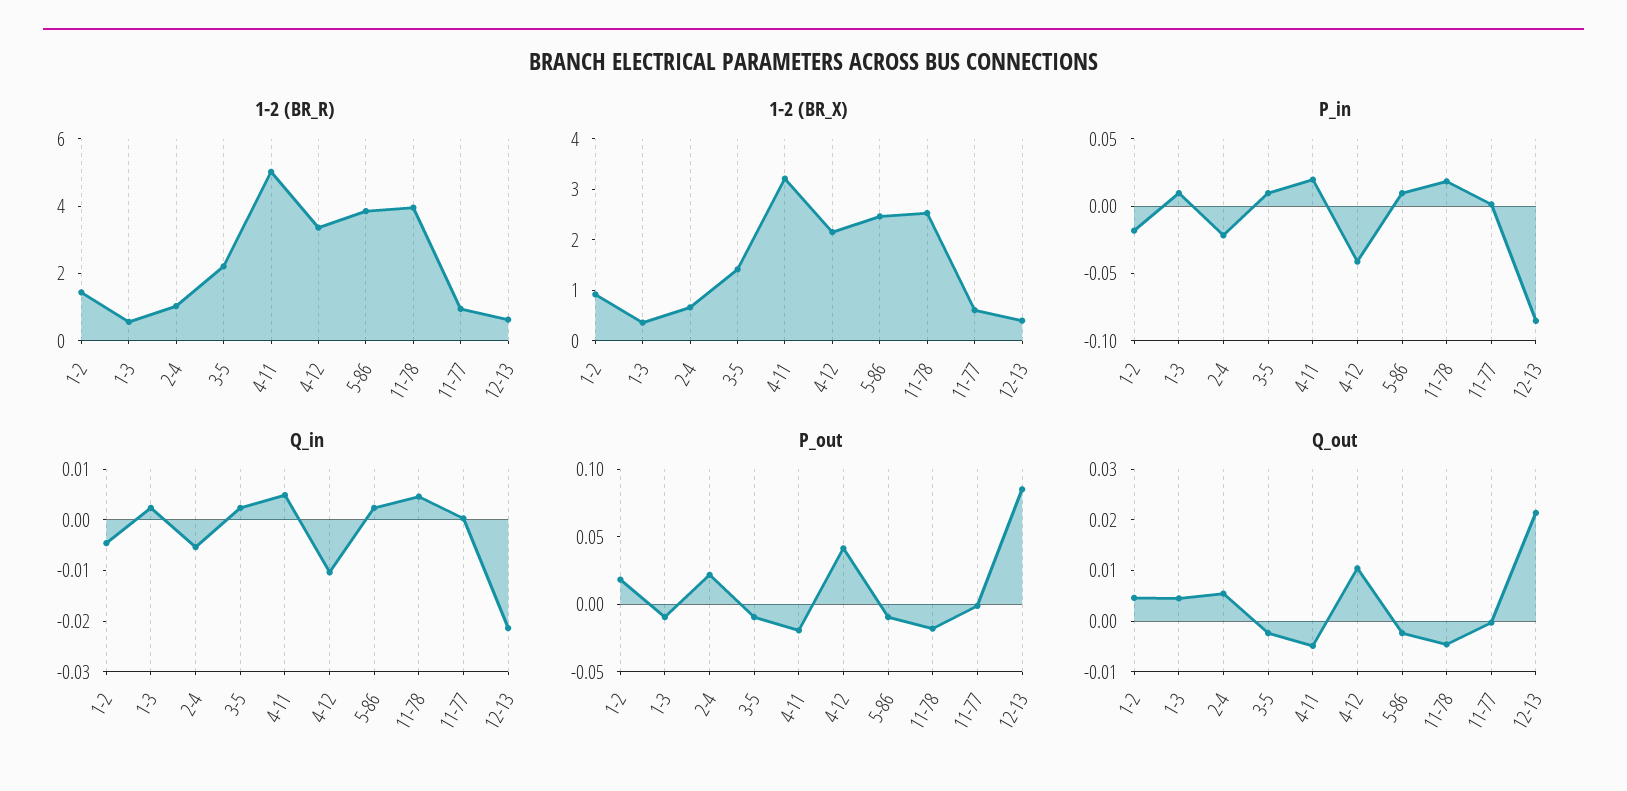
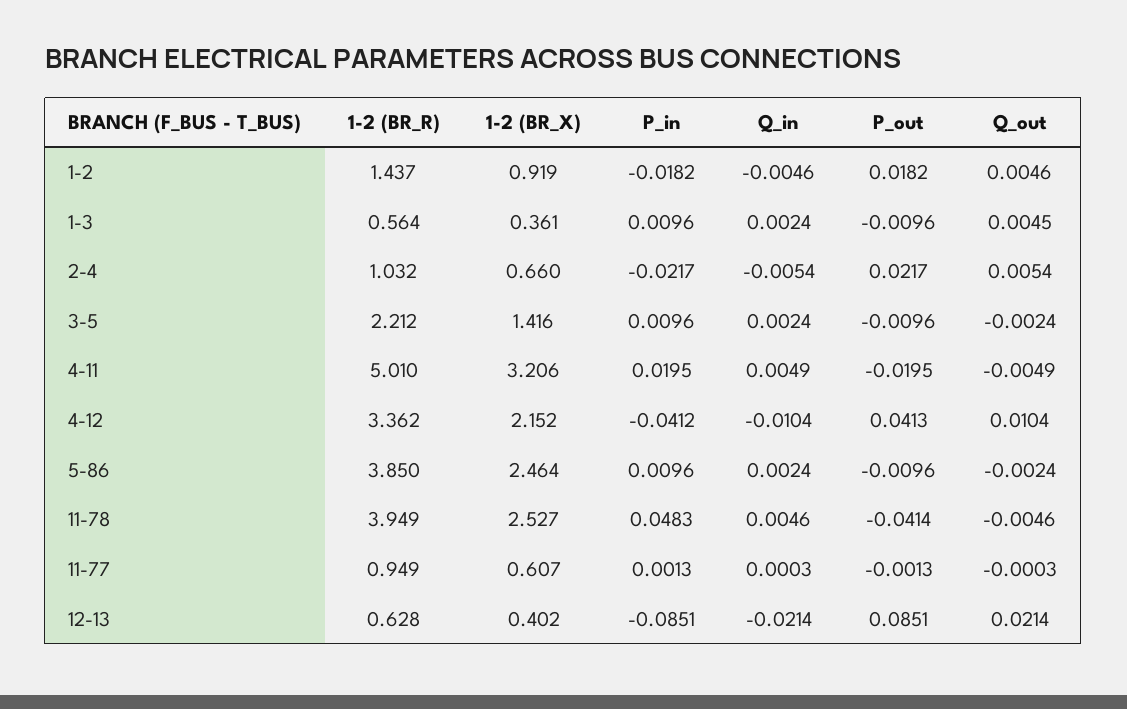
  {
    "1-2 (BR_R)": {
      "1-2": 1.437,
      "1-3": 0.564,
      "2-4": 1.032,
      "3-5": 2.212,
      "4-11": 5.01,
      "4-12": 3.362,
      "5-86": 3.85,
      "11-78": 3.949,
      "11-77": 0.949,
      "12-13": 0.628
    },
    "1-2 (BR_X)": {
      "1-2": 0.919,
      "1-3": 0.361,
      "2-4": 0.66,
      "3-5": 1.416,
      "4-11": 3.206,
      "4-12": 2.152,
      "5-86": 2.464,
      "11-78": 2.527,
      "11-77": 0.607,
      "12-13": 0.402
    },
    "P_in": {
      "1-2": -0.0182,
      "1-3": 0.0096,
      "2-4": -0.0217,
      "3-5": 0.0096,
      "4-11": 0.0195,
      "4-12": -0.0412,
      "5-86": 0.0096,
-     "11-78": 0.02,
+     "11-78": 0.0483,
      "11-77": 0.0013,
      "12-13": -0.0851
    },
    "Q_in": {
      "1-2": -0.0046,
      "1-3": 0.0024,
      "2-4": -0.0054,
      "3-5": 0.0024,
      "4-11": 0.0049,
      "4-12": -0.0104,
      "5-86": 0.0024,
      "11-78": 0.0046,
      "11-77": 0.0003,
      "12-13": -0.0214
    },
    "P_out": {
      "1-2": 0.0182,
      "1-3": -0.0096,
      "2-4": 0.0217,
      "3-5": -0.0096,
      "4-11": -0.0195,
      "4-12": 0.0413,
      "5-86": -0.0096,
-     "11-78": -0.02,
+     "11-78": -0.0414,
      "11-77": -0.0013,
      "12-13": 0.0851
    },
    "Q_out": {
      "1-2": 0.0046,
      "1-3": 0.0045,
      "2-4": 0.0054,
      "3-5": -0.0024,
      "4-11": -0.0049,
      "4-12": 0.0104,
      "5-86": -0.0024,
      "11-78": -0.0046,
      "11-77": -0.0003,
      "12-13": 0.0214
    }
  }

